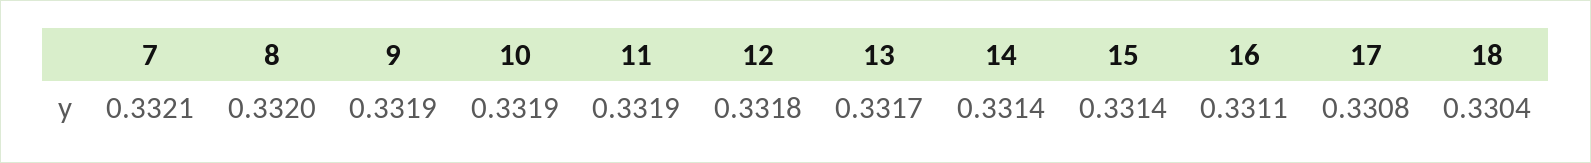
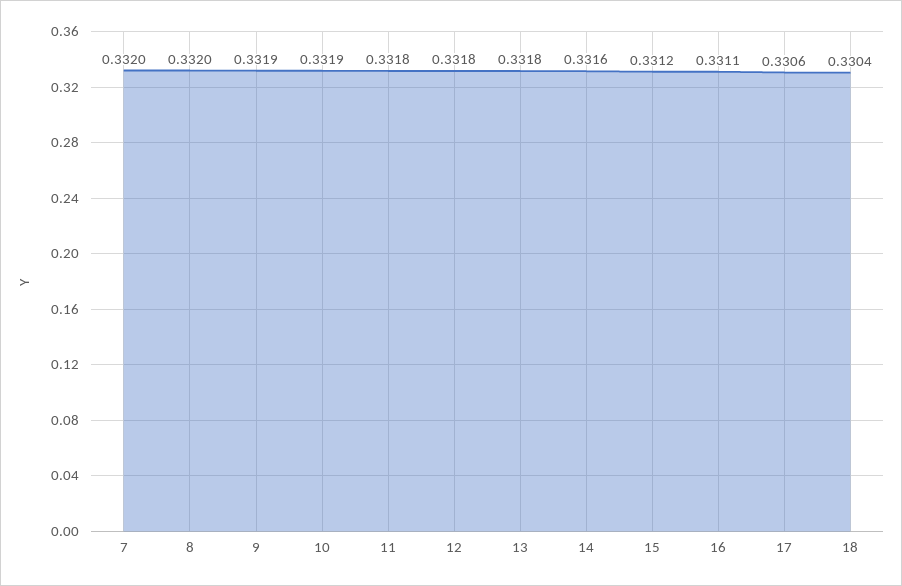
  {
-   "7": 0.3321,
+   "7": 0.332,
    "8": 0.332,
    "9": 0.3319,
    "10": 0.3319,
-   "11": 0.3319,
+   "11": 0.3318,
    "12": 0.3318,
-   "13": 0.3317,
+   "13": 0.3318,
-   "14": 0.3314,
+   "14": 0.3316,
-   "15": 0.3314,
+   "15": 0.3312,
    "16": 0.3311,
-   "17": 0.3308,
+   "17": 0.3306,
    "18": 0.3304
  }

